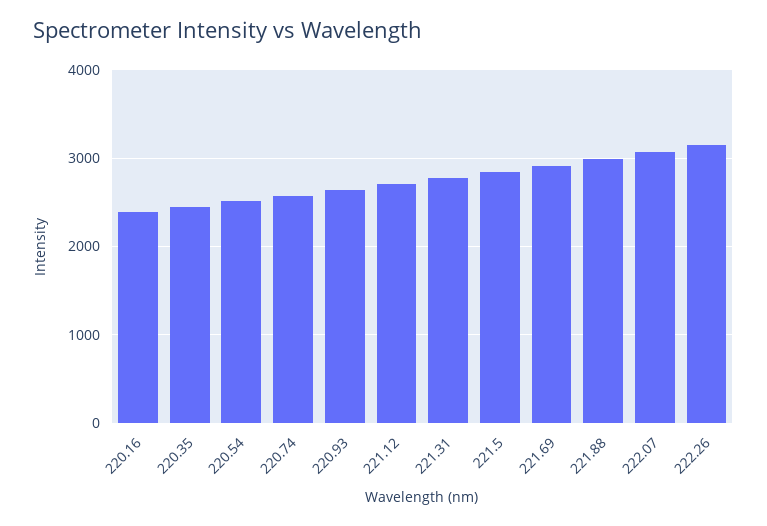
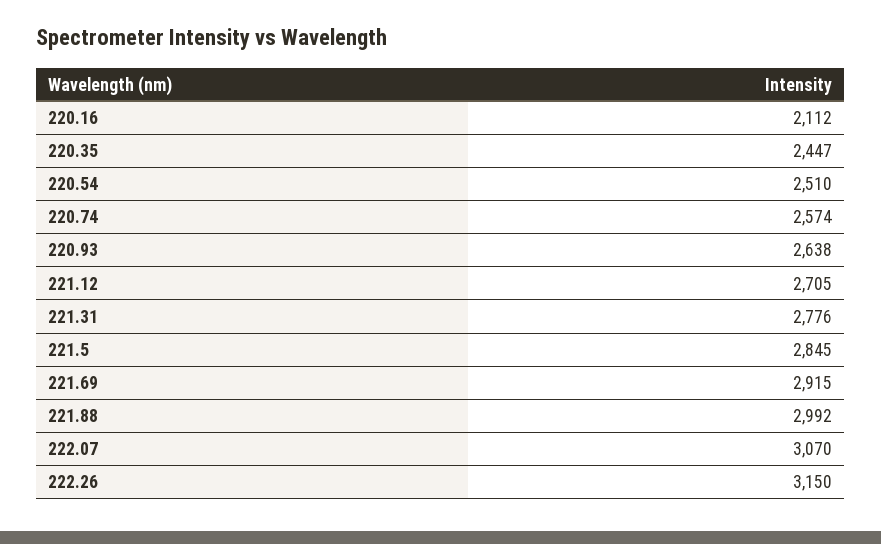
  {
-   "220.16": 2400,
+   "220.16": 2112,
    "220.35": 2447,
    "220.54": 2510,
    "220.74": 2574,
    "220.93": 2638,
    "221.12": 2705,
    "221.31": 2776,
    "221.5": 2845,
    "221.69": 2915,
    "221.88": 2992,
    "222.07": 3070,
    "222.26": 3150
  }

